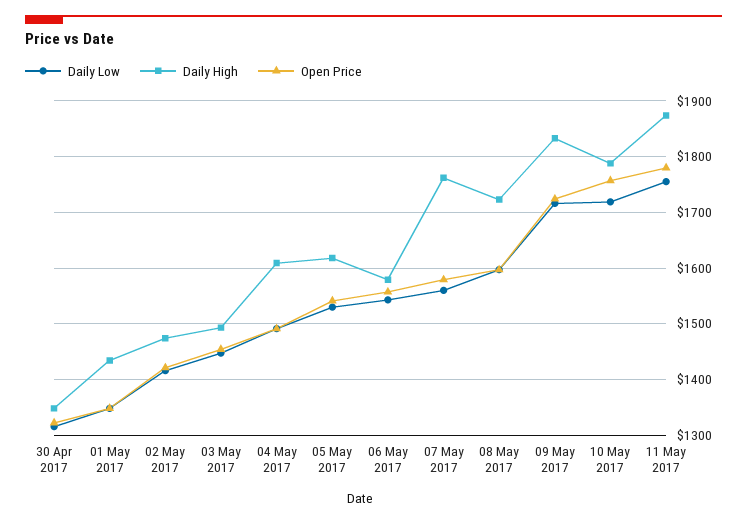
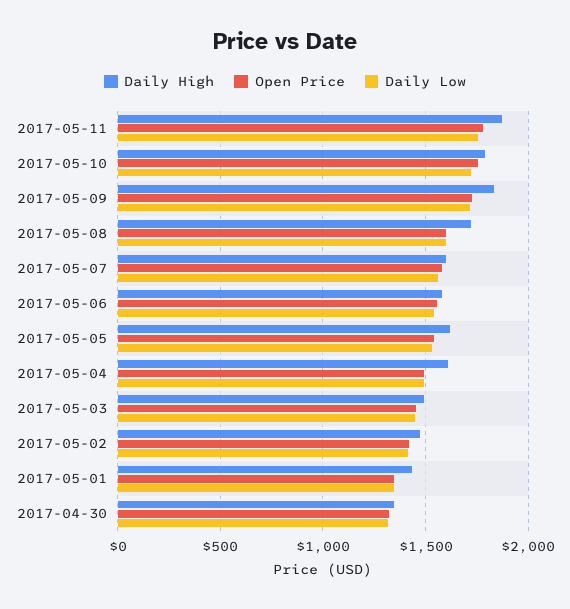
  {
    "Daily Low": {
      "30 Apr 2017": 1320,
      "01 May 2017": 1340,
      "02 May 2017": 1420,
      "03 May 2017": 1440,
      "04 May 2017": 1500,
      "05 May 2017": 1540,
      "06 May 2017": 1540,
      "07 May 2017": 1560,
      "08 May 2017": 1600,
      "09 May 2017": 1720,
      "10 May 2017": 1720,
      "11 May 2017": 1760
    },
    "Daily High": {
      "30 Apr 2017": 1340,
      "01 May 2017": 1440,
      "02 May 2017": 1480,
      "03 May 2017": 1500,
      "04 May 2017": 1600,
      "05 May 2017": 1620,
      "06 May 2017": 1580,
-     "07 May 2017": 1760,
+     "07 May 2017": 1600,
      "08 May 2017": 1720,
      "09 May 2017": 1840,
      "10 May 2017": 1780,
      "11 May 2017": 1880
    },
    "Open Price": {
      "30 Apr 2017": 1320,
      "01 May 2017": 1340,
      "02 May 2017": 1420,
      "03 May 2017": 1460,
      "04 May 2017": 1500,
      "05 May 2017": 1540,
      "06 May 2017": 1560,
      "07 May 2017": 1580,
      "08 May 2017": 1600,
      "09 May 2017": 1720,
      "10 May 2017": 1760,
      "11 May 2017": 1780
    }
  }

